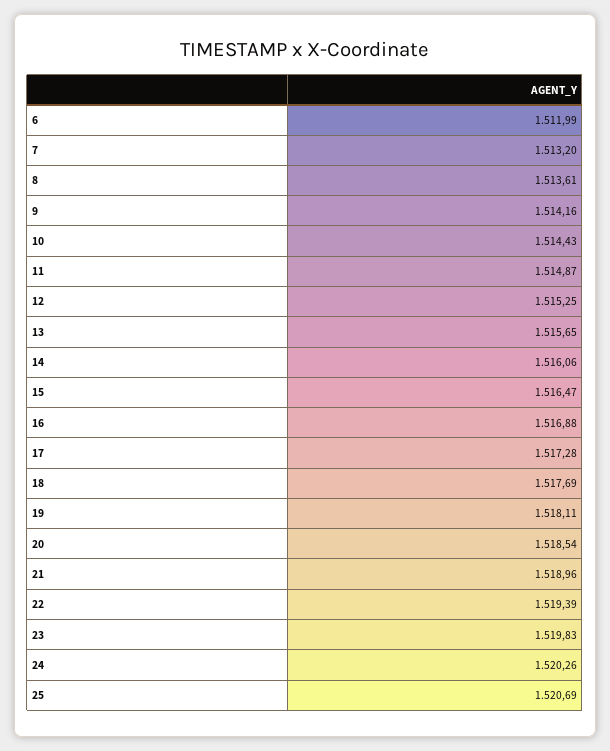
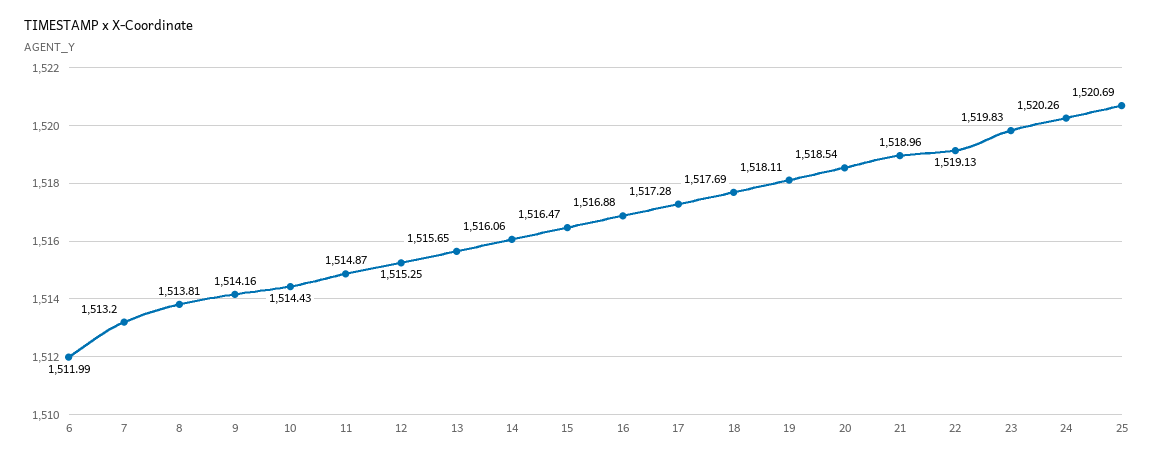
  {
    "6": 1511.99,
    "7": 1513.2,
-   "8": 1513.61,
+   "8": 1513.81,
    "9": 1514.16,
    "10": 1514.43,
    "11": 1514.87,
    "12": 1515.25,
    "13": 1515.65,
    "14": 1516.06,
    "15": 1516.47,
    "16": 1516.88,
    "17": 1517.28,
    "18": 1517.69,
    "19": 1518.11,
    "20": 1518.54,
    "21": 1518.96,
-   "22": 1519.39,
+   "22": 1519.13,
    "23": 1519.83,
    "24": 1520.26,
    "25": 1520.69
  }

